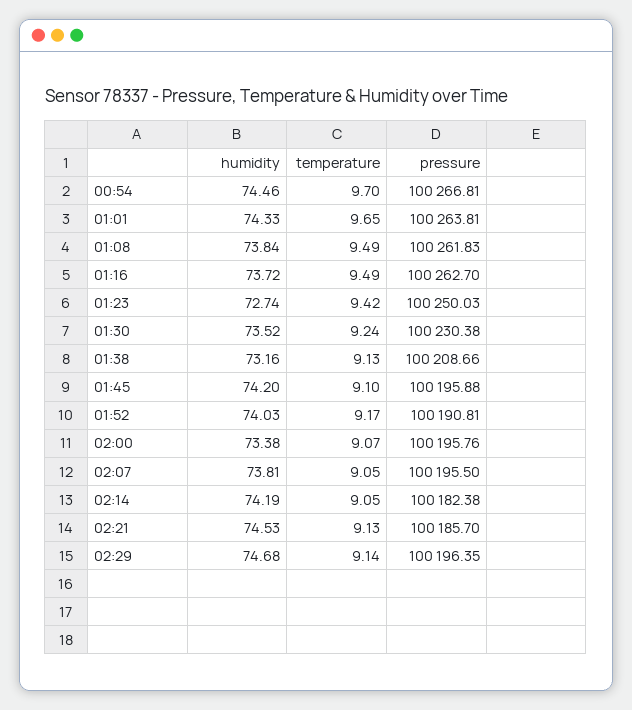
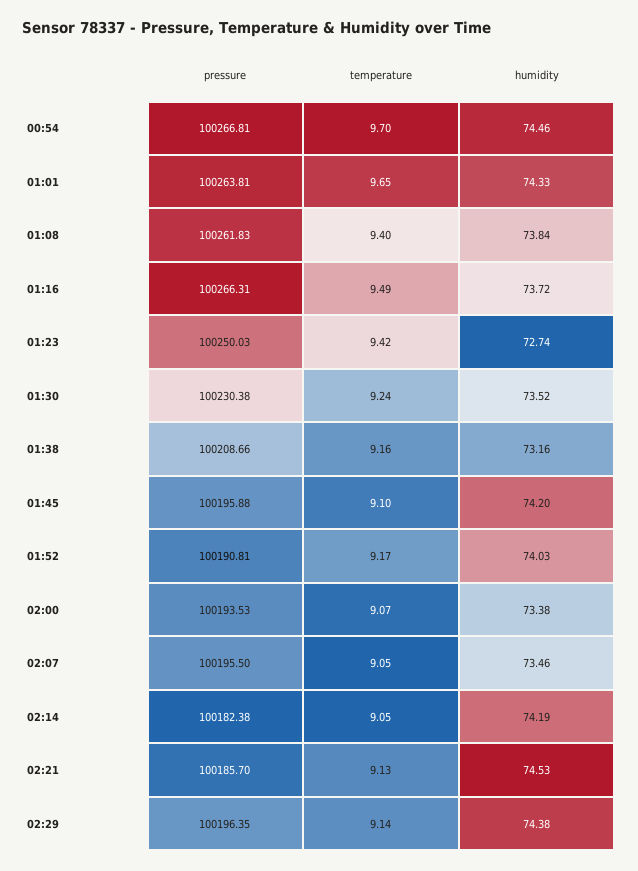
  {
    "humidity": {
      "00:54": 74.46,
      "01:01": 74.33,
      "01:08": 73.84,
      "01:16": 73.72,
      "01:23": 72.74,
      "01:30": 73.52,
      "01:38": 73.16,
      "01:45": 74.2,
      "01:52": 74.03,
      "02:00": 73.38,
-     "02:07": 73.81,
+     "02:07": 73.46,
      "02:14": 74.19,
      "02:21": 74.53,
-     "02:29": 74.68
+     "02:29": 74.38
    },
    "temperature": {
      "00:54": 9.7,
      "01:01": 9.65,
-     "01:08": 9.49,
+     "01:08": 9.4,
      "01:16": 9.49,
      "01:23": 9.42,
      "01:30": 9.24,
-     "01:38": 9.13,
+     "01:38": 9.16,
      "01:45": 9.1,
      "01:52": 9.17,
      "02:00": 9.07,
      "02:07": 9.05,
      "02:14": 9.05,
      "02:21": 9.13,
      "02:29": 9.14
    },
    "pressure": {
      "00:54": 100266.81,
      "01:01": 100263.81,
      "01:08": 100261.83,
-     "01:16": 100262.7,
+     "01:16": 100266.31,
      "01:23": 100250.03,
      "01:30": 100230.38,
      "01:38": 100208.66,
      "01:45": 100195.88,
      "01:52": 100190.81,
-     "02:00": 100195.76,
+     "02:00": 100193.53,
      "02:07": 100195.5,
      "02:14": 100182.38,
      "02:21": 100185.7,
      "02:29": 100196.35
    }
  }

